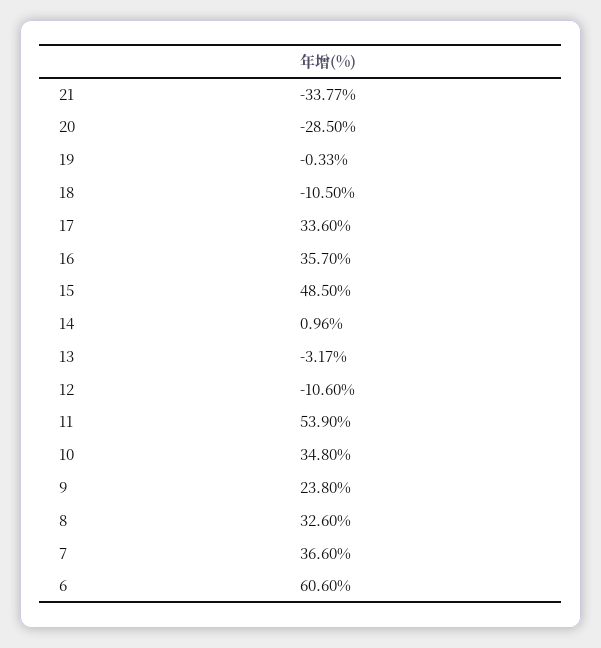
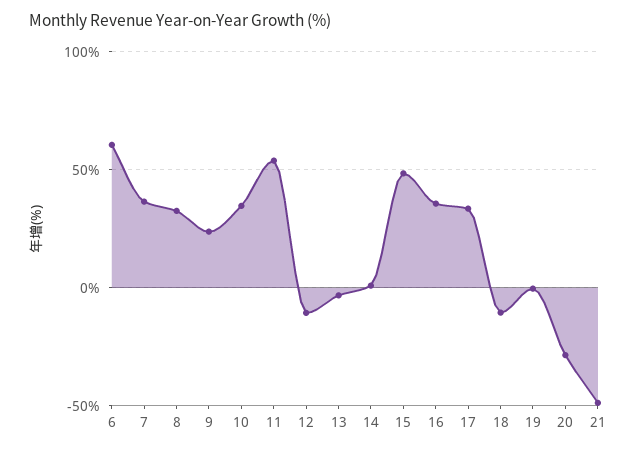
  {
-   "21": -33.77,
+   "21": -50,
    "20": -28.5,
    "19": -0.33,
    "18": -10.5,
    "17": 33.6,
    "16": 35.7,
    "15": 48.5,
    "14": 0.96,
    "13": -3.17,
    "12": -10.6,
    "11": 53.9,
    "10": 34.8,
    "9": 23.8,
    "8": 32.6,
    "7": 36.6,
    "6": 60.6
  }

